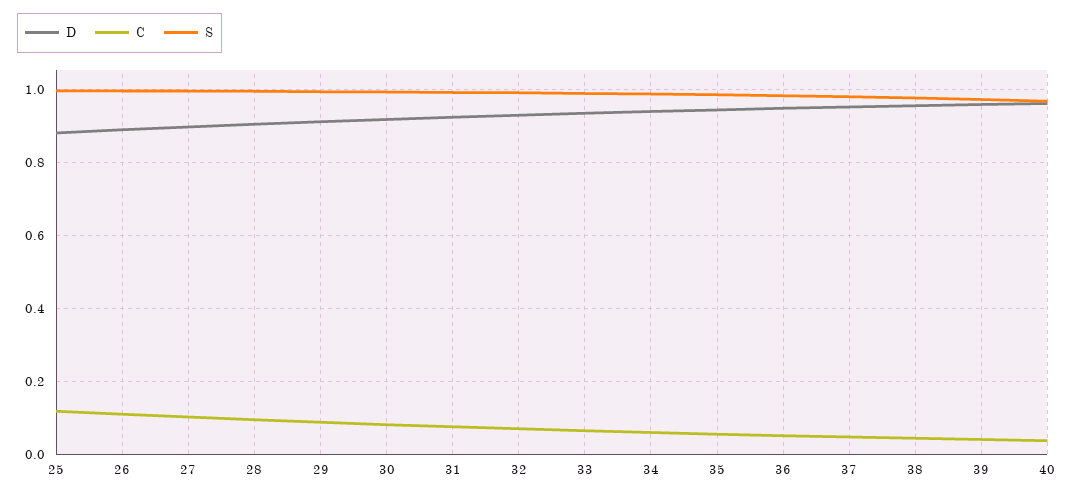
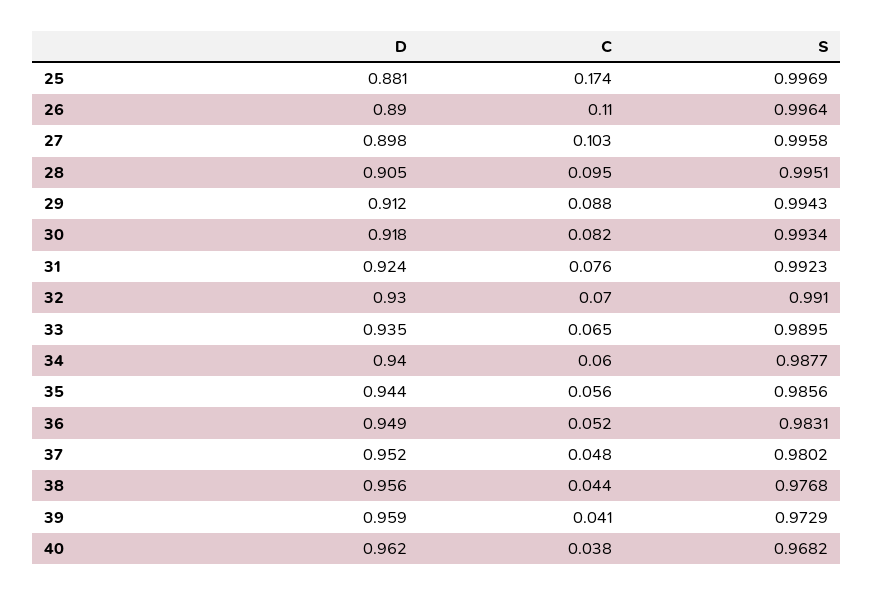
  {
    "D": {
      "25": 0.881,
      "26": 0.89,
      "27": 0.898,
      "28": 0.905,
      "29": 0.912,
      "30": 0.918,
      "31": 0.924,
      "32": 0.93,
      "33": 0.935,
      "34": 0.94,
      "35": 0.944,
      "36": 0.949,
      "37": 0.952,
      "38": 0.956,
      "39": 0.959,
      "40": 0.962
    },
    "C": {
-     "25": 0.12,
+     "25": 0.174,
      "26": 0.11,
      "27": 0.103,
      "28": 0.095,
      "29": 0.088,
      "30": 0.082,
      "31": 0.076,
      "32": 0.07,
      "33": 0.065,
      "34": 0.06,
      "35": 0.056,
      "36": 0.052,
      "37": 0.048,
      "38": 0.044,
      "39": 0.041,
      "40": 0.038
    },
    "S": {
      "25": 0.9969,
      "26": 0.9964,
      "27": 0.9958,
      "28": 0.9951,
      "29": 0.9943,
      "30": 0.9934,
      "31": 0.9923,
      "32": 0.991,
      "33": 0.9895,
      "34": 0.9877,
      "35": 0.9856,
      "36": 0.9831,
      "37": 0.9802,
      "38": 0.9768,
      "39": 0.9729,
      "40": 0.9682
    }
  }

